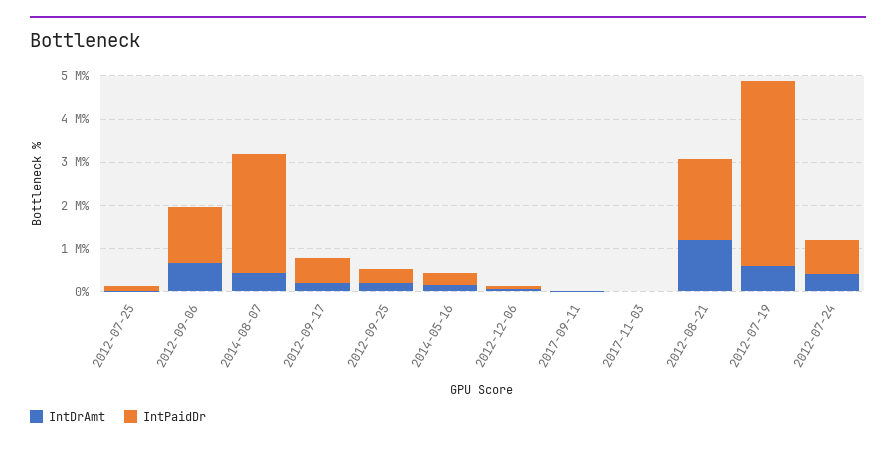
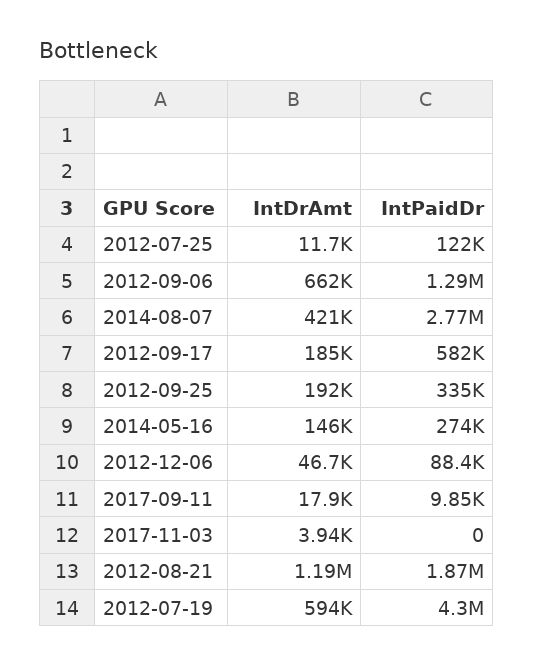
  {
    "IntDrAmt": {
      "2012-07-25": 11700,
      "2012-09-06": 662000,
      "2014-08-07": 421000,
      "2012-09-17": 185000,
      "2012-09-25": 192000,
      "2014-05-16": 146000,
      "2012-12-06": 46700,
      "2017-09-11": 17900,
      "2017-11-03": 3940,
      "2012-08-21": 1190000,
-     "2012-07-19": 594000,
+     "2012-07-19": 594000
-     "2012-07-24": 400000
    },
    "IntPaidDr": {
      "2012-07-25": 122000,
      "2012-09-06": 1290000,
      "2014-08-07": 2770000,
      "2012-09-17": 582000,
      "2012-09-25": 335000,
      "2014-05-16": 274000,
      "2012-12-06": 88400,
      "2017-09-11": 9850,
      "2017-11-03": 0,
      "2012-08-21": 1870000,
-     "2012-07-19": 4300000,
+     "2012-07-19": 4300000
-     "2012-07-24": 800000
    }
  }

